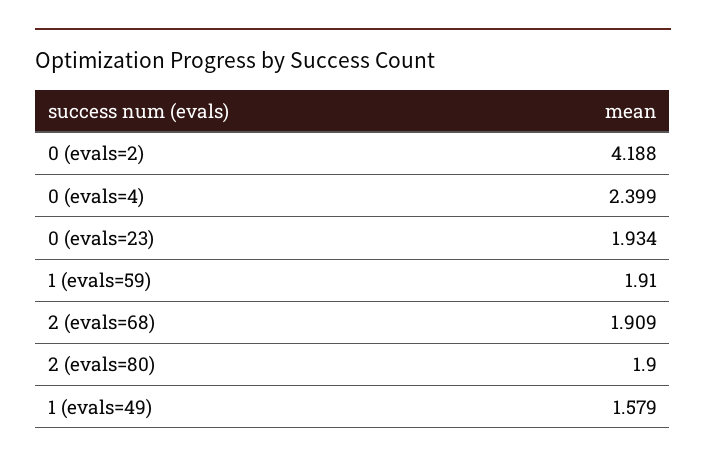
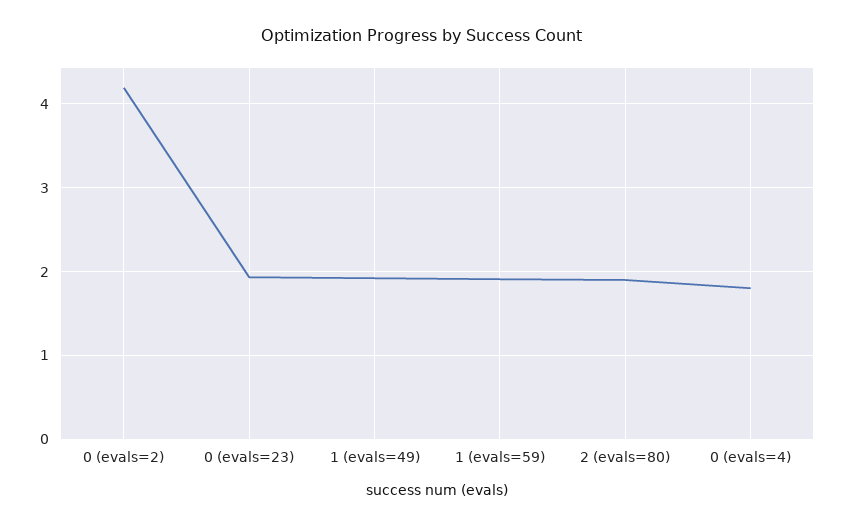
  {
    "0 (evals=2)": 4.188,
-   "0 (evals=4)": 2.399,
+   "0 (evals=4)": 1.8,
    "0 (evals=23)": 1.934,
    "1 (evals=59)": 1.91,
-   "2 (evals=68)": 1.909,
    "2 (evals=80)": 1.9,
-   "1 (evals=49)": 1.579
+   "1 (evals=49)": 1.9
  }

